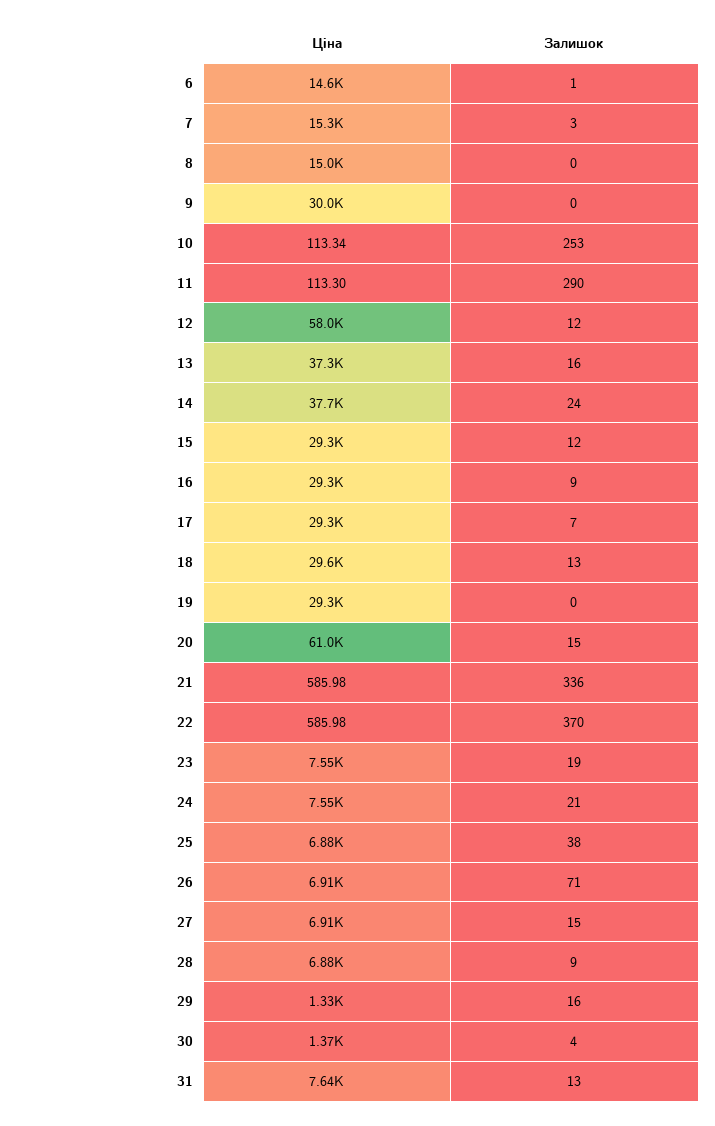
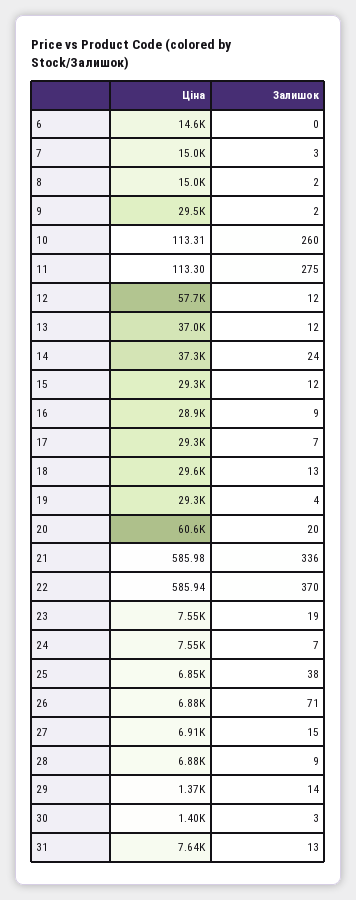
  {
    "Ціна": {
      "6": 14600,
-     "7": 15300,
+     "7": 15000,
      "8": 15000,
-     "9": 30000,
+     "9": 29500,
-     "10": 113.34,
+     "10": 113.31,
      "11": 113.3,
-     "12": 58000,
+     "12": 57700,
-     "13": 37300,
+     "13": 37000,
-     "14": 37700,
+     "14": 37300,
      "15": 29300,
-     "16": 29300,
+     "16": 28900,
      "17": 29300,
      "18": 29600,
      "19": 29300,
-     "20": 61000,
+     "20": 60600,
      "21": 585.98,
-     "22": 585.98,
+     "22": 585.94,
      "23": 7550,
      "24": 7550,
-     "25": 6880,
+     "25": 6850,
-     "26": 6910,
+     "26": 6880,
      "27": 6910,
      "28": 6880,
-     "29": 1330,
+     "29": 1370,
-     "30": 1370,
+     "30": 1400,
      "31": 7640
    },
    "Залишок": {
-     "6": 1,
+     "6": 0,
      "7": 3,
-     "8": 0,
+     "8": 2,
-     "9": 0,
+     "9": 2,
-     "10": 253,
+     "10": 260,
-     "11": 290,
+     "11": 275,
      "12": 12,
-     "13": 16,
+     "13": 12,
      "14": 24,
      "15": 12,
      "16": 9,
      "17": 7,
      "18": 13,
-     "19": 0,
+     "19": 4,
-     "20": 15,
+     "20": 20,
      "21": 336,
      "22": 370,
      "23": 19,
-     "24": 21,
+     "24": 7,
      "25": 38,
      "26": 71,
      "27": 15,
      "28": 9,
-     "29": 16,
+     "29": 14,
-     "30": 4,
+     "30": 3,
      "31": 13
    }
  }

